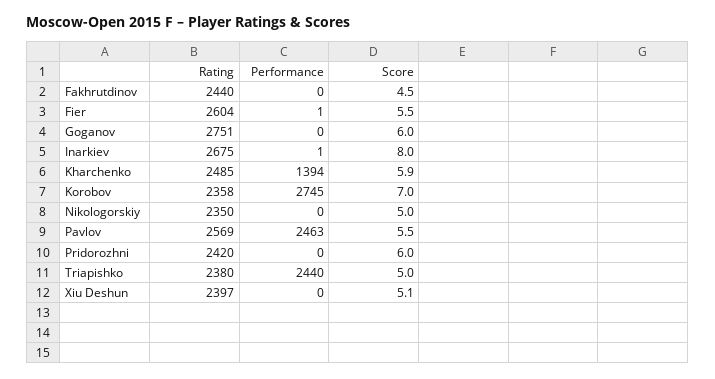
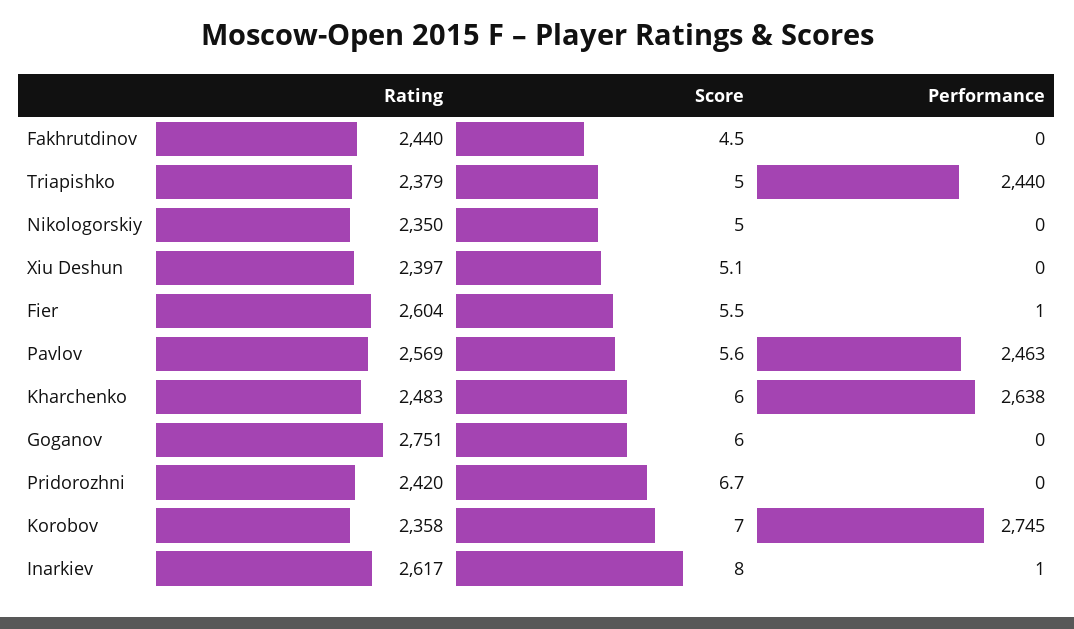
  {
    "Rating": {
      "Fakhrutdinov": 2440,
      "Fier": 2604,
      "Goganov": 2751,
-     "Inarkiev": 2675,
+     "Inarkiev": 2617,
-     "Kharchenko": 2485,
+     "Kharchenko": 2483,
      "Korobov": 2358,
      "Nikologorskiy": 2350,
      "Pavlov": 2569,
      "Pridorozhni": 2420,
-     "Triapishko": 2380,
+     "Triapishko": 2379,
      "Xiu Deshun": 2397
    },
    "Performance": {
      "Fakhrutdinov": 0,
      "Fier": 1,
      "Goganov": 0,
      "Inarkiev": 1,
-     "Kharchenko": 1394,
+     "Kharchenko": 2638,
      "Korobov": 2745,
      "Nikologorskiy": 0,
      "Pavlov": 2463,
      "Pridorozhni": 0,
      "Triapishko": 2440,
      "Xiu Deshun": 0
    },
    "Score": {
      "Fakhrutdinov": 4.5,
      "Fier": 5.5,
      "Goganov": 6,
      "Inarkiev": 8,
-     "Kharchenko": 5.9,
+     "Kharchenko": 6,
      "Korobov": 7,
      "Nikologorskiy": 5,
-     "Pavlov": 5.5,
+     "Pavlov": 5.6,
-     "Pridorozhni": 6,
+     "Pridorozhni": 6.7,
      "Triapishko": 5,
      "Xiu Deshun": 5.1
    }
  }

